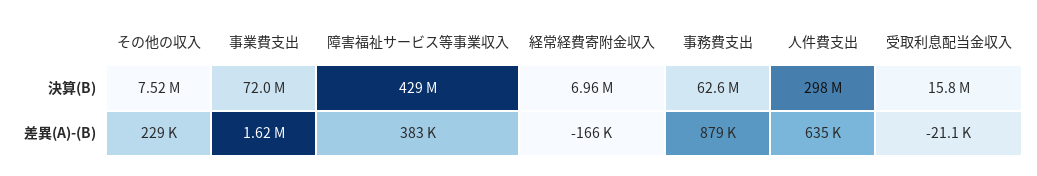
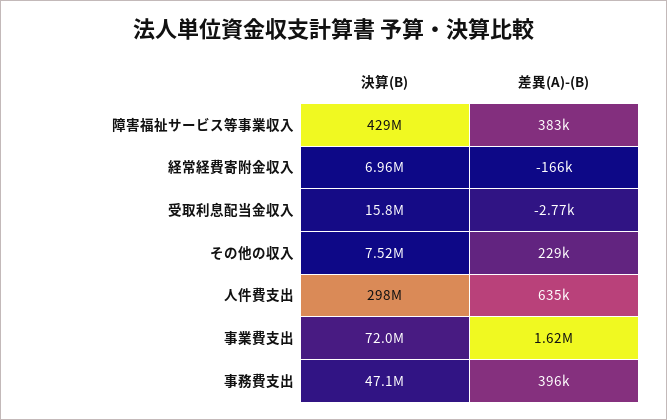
  {
    "その他の収入": {
      "決算(B)": 7520000,
      "差異(A)-(B)": 229000
    },
    "事業費支出": {
      "決算(B)": 72000000,
      "差異(A)-(B)": 1620000
    },
    "障害福祉サービス等事業収入": {
      "決算(B)": 429000000,
      "差異(A)-(B)": 383000
    },
    "経常経費寄附金収入": {
      "決算(B)": 6960000,
      "差異(A)-(B)": -166000
    },
    "事務費支出": {
-     "決算(B)": 62600000,
+     "決算(B)": 47100000,
-     "差異(A)-(B)": 879000
+     "差異(A)-(B)": 396000
    },
    "人件費支出": {
      "決算(B)": 298000000,
      "差異(A)-(B)": 635000
    },
    "受取利息配当金収入": {
      "決算(B)": 15800000,
-     "差異(A)-(B)": -21100
+     "差異(A)-(B)": -2770
    }
  }

